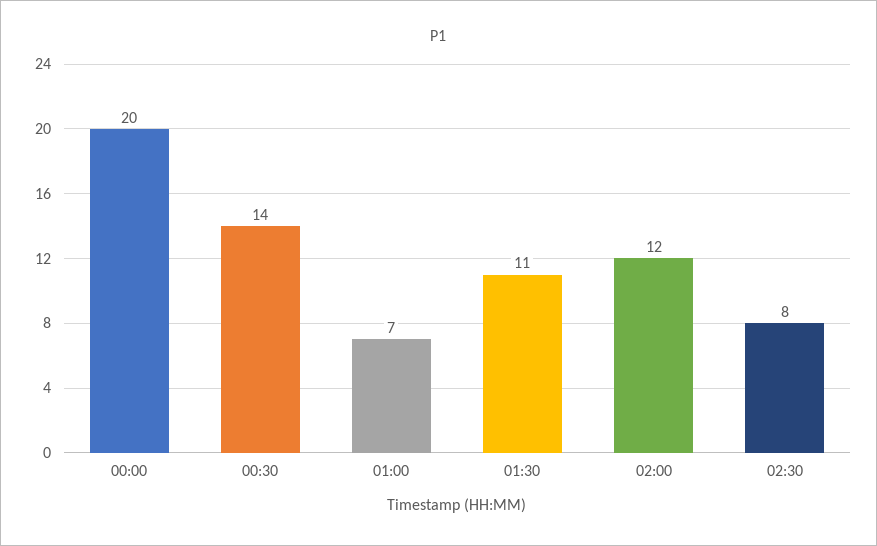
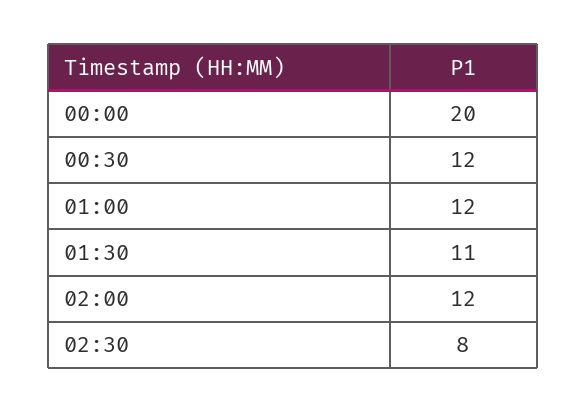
  {
    "00:00": 20,
-   "00:30": 14,
+   "00:30": 12,
-   "01:00": 7,
+   "01:00": 12,
    "01:30": 11,
    "02:00": 12,
    "02:30": 8
  }

